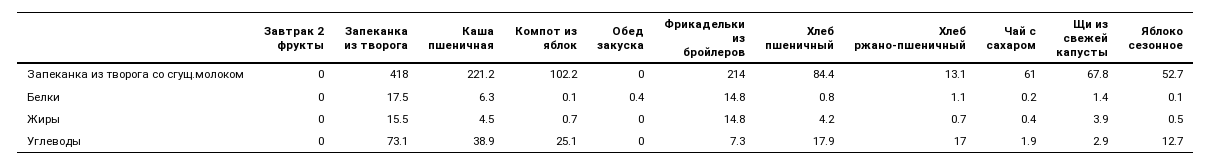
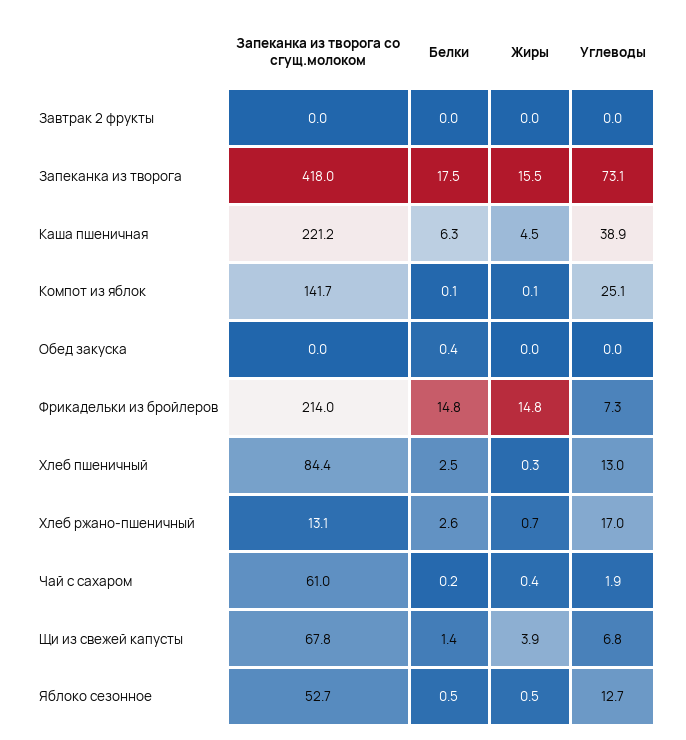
  {
    "Завтрак 2 фрукты": {
      "Запеканка из творога со сгущ.молоком": 0,
      "Белки": 0,
      "Жиры": 0,
      "Углеводы": 0
    },
    "Запеканка из творога": {
      "Запеканка из творога со сгущ.молоком": 418,
      "Белки": 17.5,
      "Жиры": 15.5,
      "Углеводы": 73.1
    },
    "Каша пшеничная": {
      "Запеканка из творога со сгущ.молоком": 221.2,
      "Белки": 6.3,
      "Жиры": 4.5,
      "Углеводы": 38.9
    },
    "Компот из яблок": {
-     "Запеканка из творога со сгущ.молоком": 102.2,
+     "Запеканка из творога со сгущ.молоком": 141.7,
      "Белки": 0.1,
-     "Жиры": 0.7,
+     "Жиры": 0.1,
      "Углеводы": 25.1
    },
    "Обед закуска": {
      "Запеканка из творога со сгущ.молоком": 0,
      "Белки": 0.4,
      "Жиры": 0,
      "Углеводы": 0
    },
    "Фрикадельки из бройлеров": {
      "Запеканка из творога со сгущ.молоком": 214,
      "Белки": 14.8,
      "Жиры": 14.8,
      "Углеводы": 7.3
    },
    "Хлеб пшеничный": {
      "Запеканка из творога со сгущ.молоком": 84.4,
-     "Белки": 0.8,
+     "Белки": 2.5,
-     "Жиры": 4.2,
+     "Жиры": 0.3,
-     "Углеводы": 17.9
+     "Углеводы": 13
    },
    "Хлеб ржано-пшеничный": {
      "Запеканка из творога со сгущ.молоком": 13.1,
-     "Белки": 1.1,
+     "Белки": 2.6,
      "Жиры": 0.7,
      "Углеводы": 17
    },
    "Чай с сахаром": {
      "Запеканка из творога со сгущ.молоком": 61,
      "Белки": 0.2,
      "Жиры": 0.4,
      "Углеводы": 1.9
    },
    "Щи из свежей капусты": {
      "Запеканка из творога со сгущ.молоком": 67.8,
      "Белки": 1.4,
      "Жиры": 3.9,
-     "Углеводы": 2.9
+     "Углеводы": 6.8
    },
    "Яблоко сезонное": {
      "Запеканка из творога со сгущ.молоком": 52.7,
-     "Белки": 0.1,
+     "Белки": 0.5,
      "Жиры": 0.5,
      "Углеводы": 12.7
    }
  }

